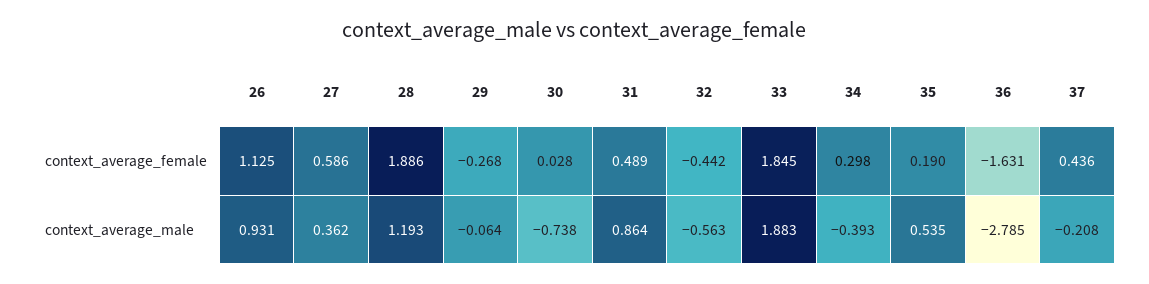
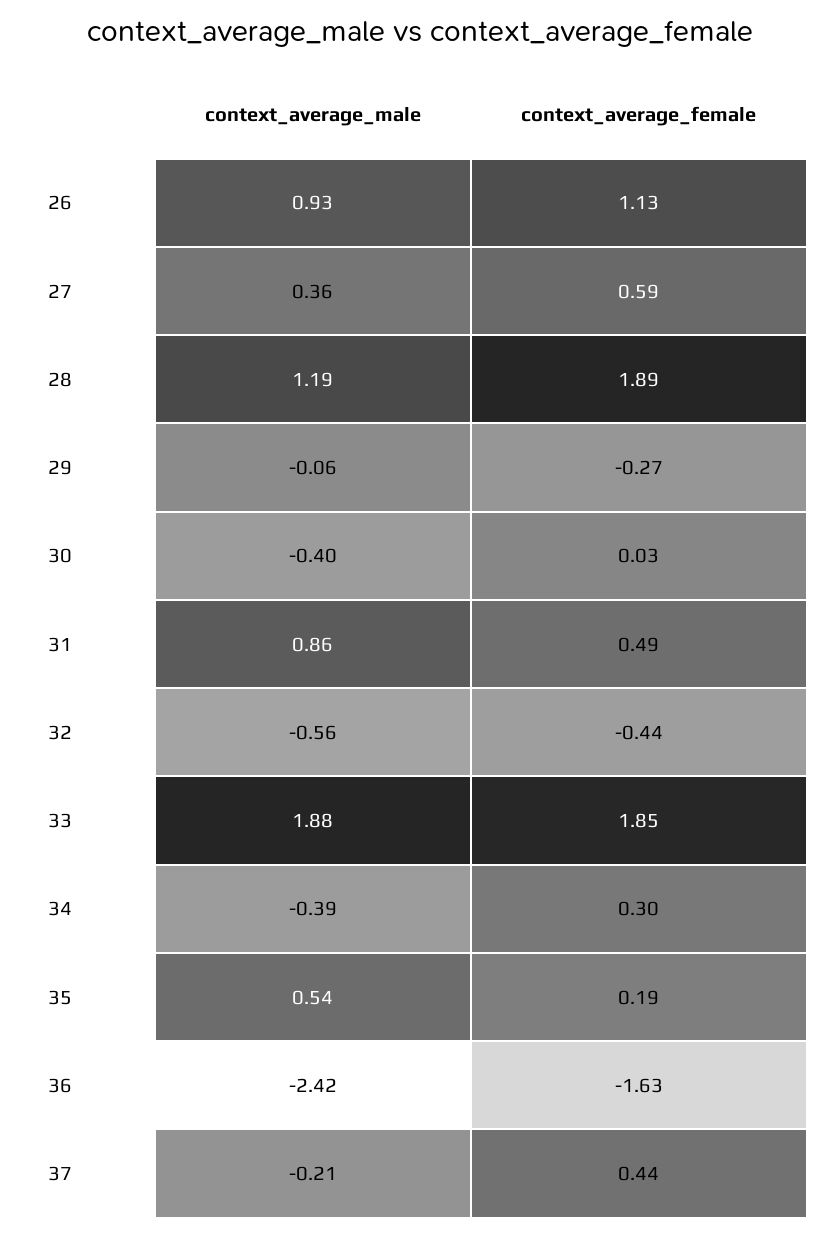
  {
    "26": {
      "context_average_female": 1.125,
      "context_average_male": 0.931
    },
    "27": {
      "context_average_female": 0.586,
      "context_average_male": 0.362
    },
    "28": {
      "context_average_female": 1.886,
      "context_average_male": 1.193
    },
    "29": {
      "context_average_female": -0.268,
      "context_average_male": -0.064
    },
    "30": {
      "context_average_female": 0.028,
-     "context_average_male": -0.738
+     "context_average_male": -0.4
    },
    "31": {
      "context_average_female": 0.489,
      "context_average_male": 0.864
    },
    "32": {
      "context_average_female": -0.442,
      "context_average_male": -0.563
    },
    "33": {
      "context_average_female": 1.845,
      "context_average_male": 1.883
    },
    "34": {
      "context_average_female": 0.298,
      "context_average_male": -0.393
    },
    "35": {
      "context_average_female": 0.19,
      "context_average_male": 0.535
    },
    "36": {
      "context_average_female": -1.631,
-     "context_average_male": -2.785
+     "context_average_male": -2.42
    },
    "37": {
      "context_average_female": 0.436,
      "context_average_male": -0.208
    }
  }

